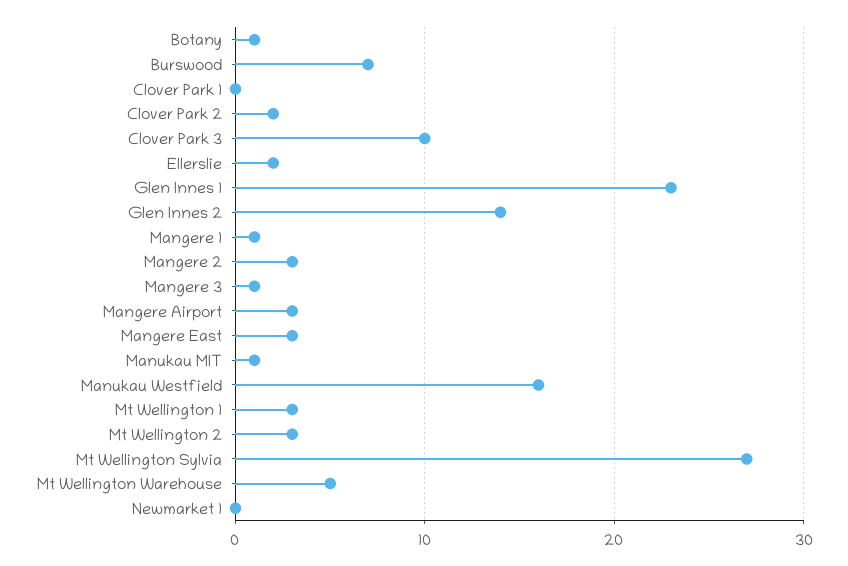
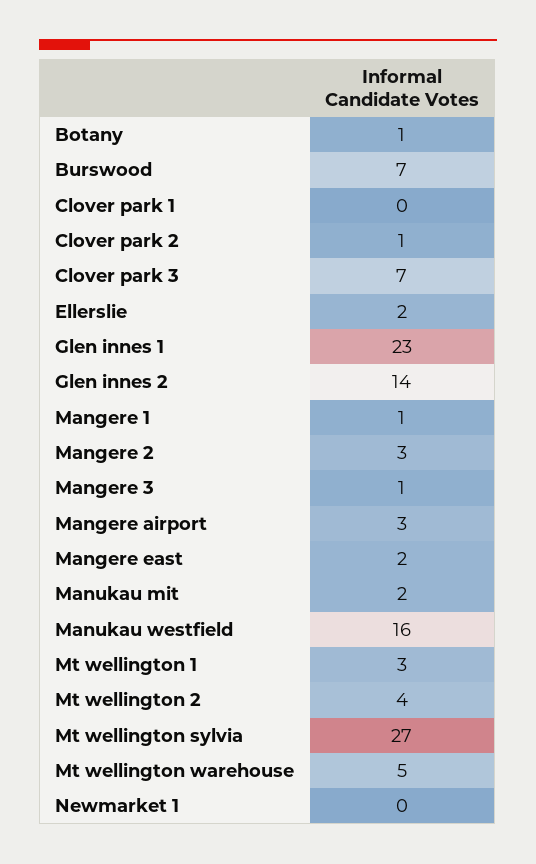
  {
    "Botany": 1,
    "Burswood": 7,
    "Clover Park 1": 0,
-   "Clover Park 2": 2,
+   "Clover Park 2": 1,
-   "Clover Park 3": 10,
+   "Clover Park 3": 7,
    "Ellerslie": 2,
    "Glen Innes 1": 23,
    "Glen Innes 2": 14,
    "Mangere 1": 1,
    "Mangere 2": 3,
    "Mangere 3": 1,
    "Mangere Airport": 3,
-   "Mangere East": 3,
+   "Mangere East": 2,
-   "Manukau MIT": 1,
+   "Manukau MIT": 2,
    "Manukau Westfield": 16,
    "Mt Wellington 1": 3,
-   "Mt Wellington 2": 3,
+   "Mt Wellington 2": 4,
    "Mt Wellington Sylvia": 27,
    "Mt Wellington Warehouse": 5,
    "Newmarket 1": 0
  }

